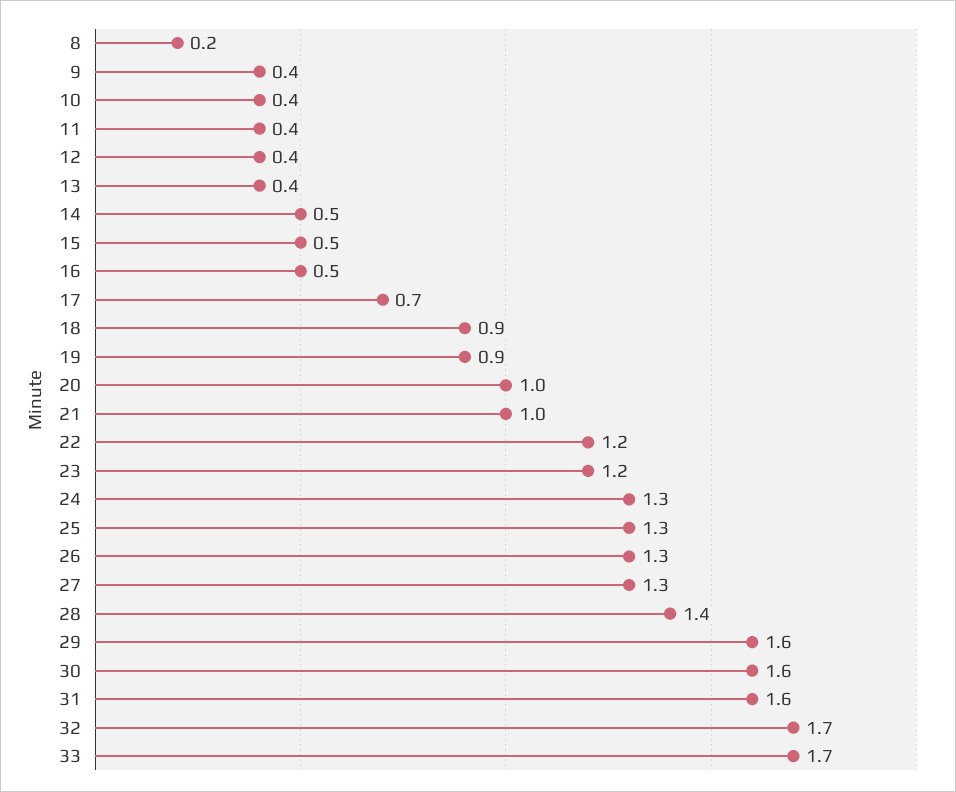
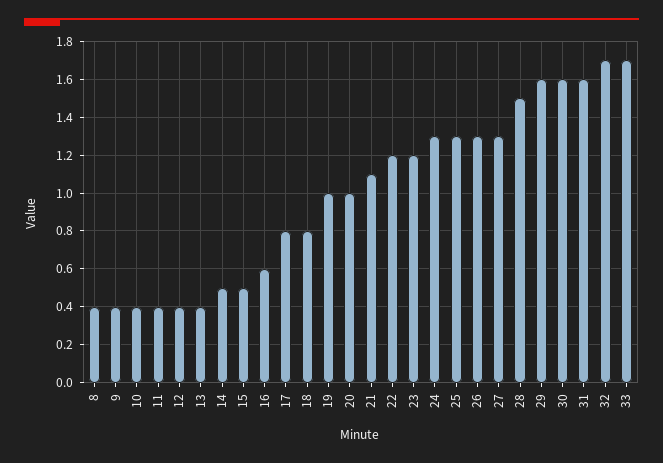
  {
-   "8": 0.2,
+   "8": 0.4,
    "9": 0.4,
    "10": 0.4,
    "11": 0.4,
    "12": 0.4,
    "13": 0.4,
    "14": 0.5,
    "15": 0.5,
-   "16": 0.5,
+   "16": 0.6,
-   "17": 0.7,
+   "17": 0.8,
-   "18": 0.9,
+   "18": 0.8,
-   "19": 0.9,
+   "19": 1,
    "20": 1,
-   "21": 1,
+   "21": 1.1,
    "22": 1.2,
    "23": 1.2,
    "24": 1.3,
    "25": 1.3,
    "26": 1.3,
    "27": 1.3,
-   "28": 1.4,
+   "28": 1.5,
    "29": 1.6,
    "30": 1.6,
    "31": 1.6,
    "32": 1.7,
    "33": 1.7
  }

